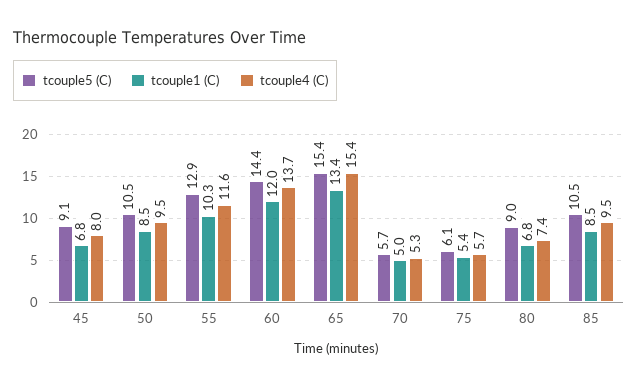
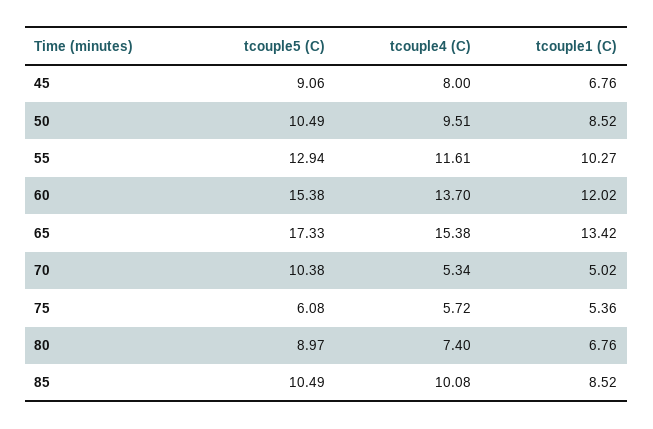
  {
    "tcouple5 (C)": {
      "45": 9.06,
      "50": 10.49,
      "55": 12.94,
-     "60": 14.4,
+     "60": 15.38,
-     "65": 15.4,
+     "65": 17.33,
-     "70": 5.7,
+     "70": 10.38,
      "75": 6.08,
      "80": 8.97,
      "85": 10.49
    },
    "tcouple1 (C)": {
      "45": 6.76,
      "50": 8.52,
      "55": 10.27,
      "60": 12.02,
      "65": 13.42,
      "70": 5.02,
      "75": 5.36,
      "80": 6.76,
      "85": 8.52
    },
    "tcouple4 (C)": {
      "45": 8,
      "50": 9.51,
      "55": 11.61,
      "60": 13.7,
      "65": 15.38,
      "70": 5.34,
      "75": 5.72,
      "80": 7.4,
-     "85": 9.5
+     "85": 10.08
    }
  }

